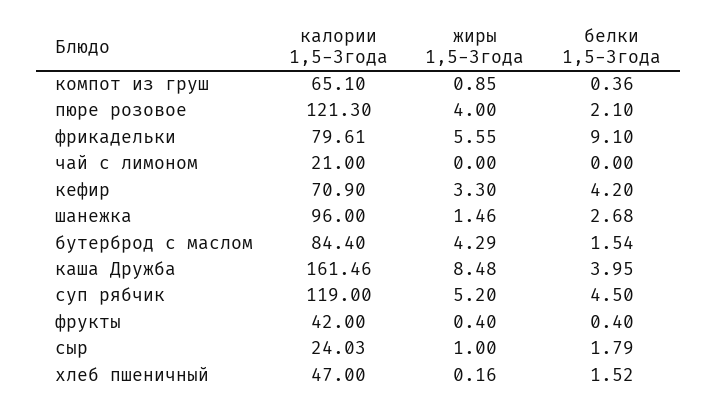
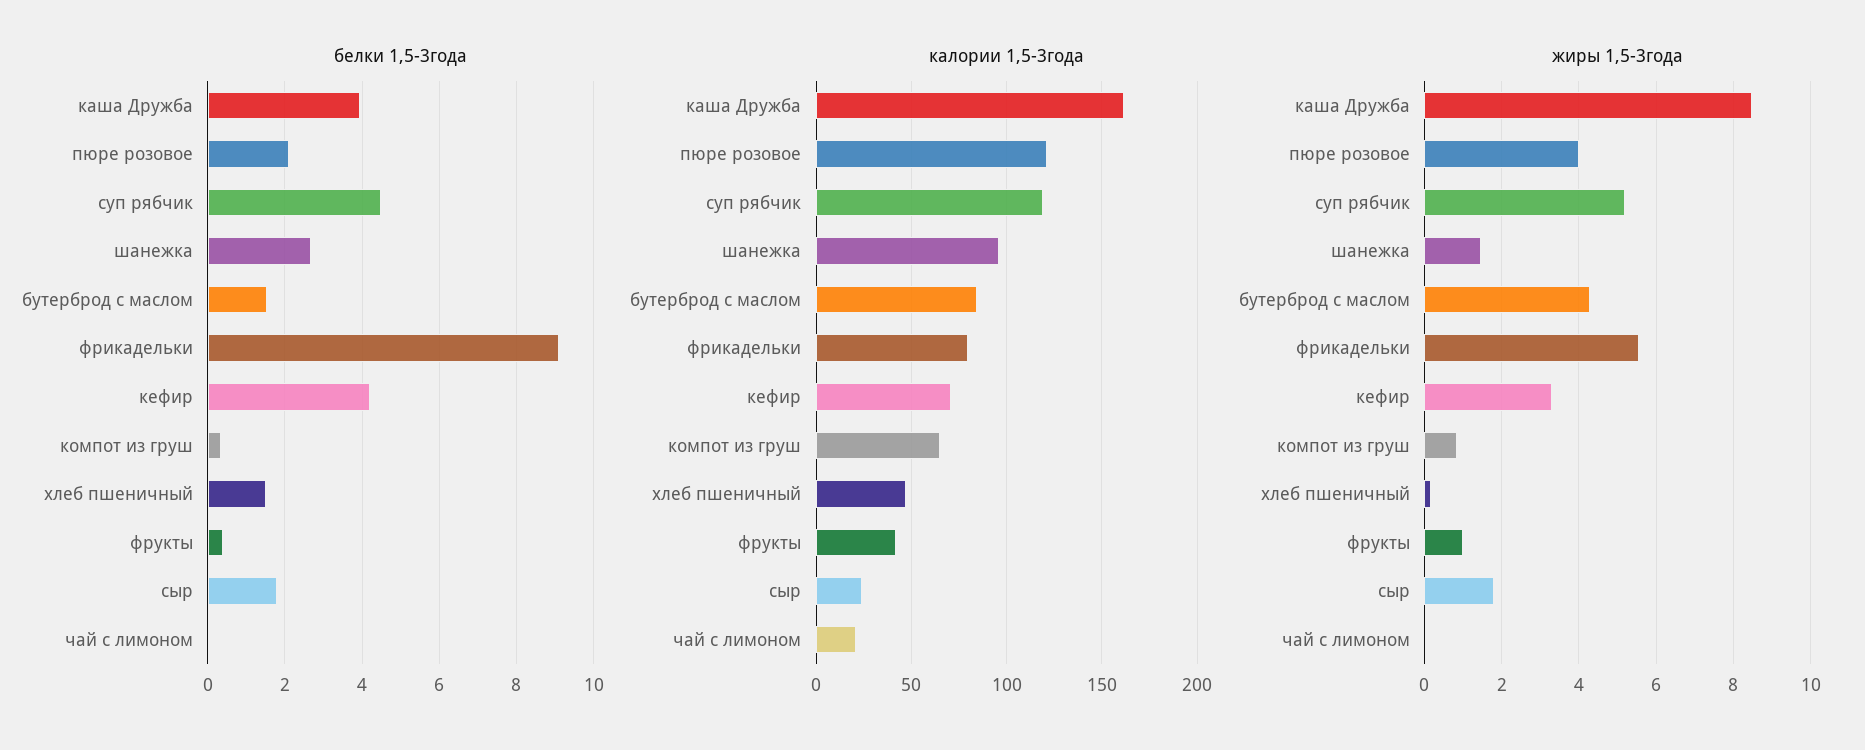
  {
    "калории 1,5-3года": {
      "компот из груш": 65.1,
      "пюре розовое": 121.3,
      "фрикадельки": 79.61,
      "чай с лимоном": 21,
      "кефир": 70.9,
      "шанежка": 96,
      "бутерброд с маслом": 84.4,
      "каша Дружба": 161.46,
      "суп рябчик": 119,
      "фрукты": 42,
      "сыр": 24.03,
      "хлеб пшеничный": 47
    },
    "жиры 1,5-3года": {
      "компот из груш": 0.85,
      "пюре розовое": 4,
      "фрикадельки": 5.55,
      "чай с лимоном": 0,
      "кефир": 3.3,
      "шанежка": 1.46,
      "бутерброд с маслом": 4.29,
      "каша Дружба": 8.48,
      "суп рябчик": 5.2,
-     "фрукты": 0.4,
+     "фрукты": 1,
-     "сыр": 1,
+     "сыр": 1.8,
      "хлеб пшеничный": 0.16
    },
    "белки 1,5-3года": {
      "компот из груш": 0.36,
      "пюре розовое": 2.1,
      "фрикадельки": 9.1,
      "чай с лимоном": 0,
      "кефир": 4.2,
      "шанежка": 2.68,
      "бутерброд с маслом": 1.54,
      "каша Дружба": 3.95,
      "суп рябчик": 4.5,
      "фрукты": 0.4,
      "сыр": 1.79,
      "хлеб пшеничный": 1.52
    }
  }

